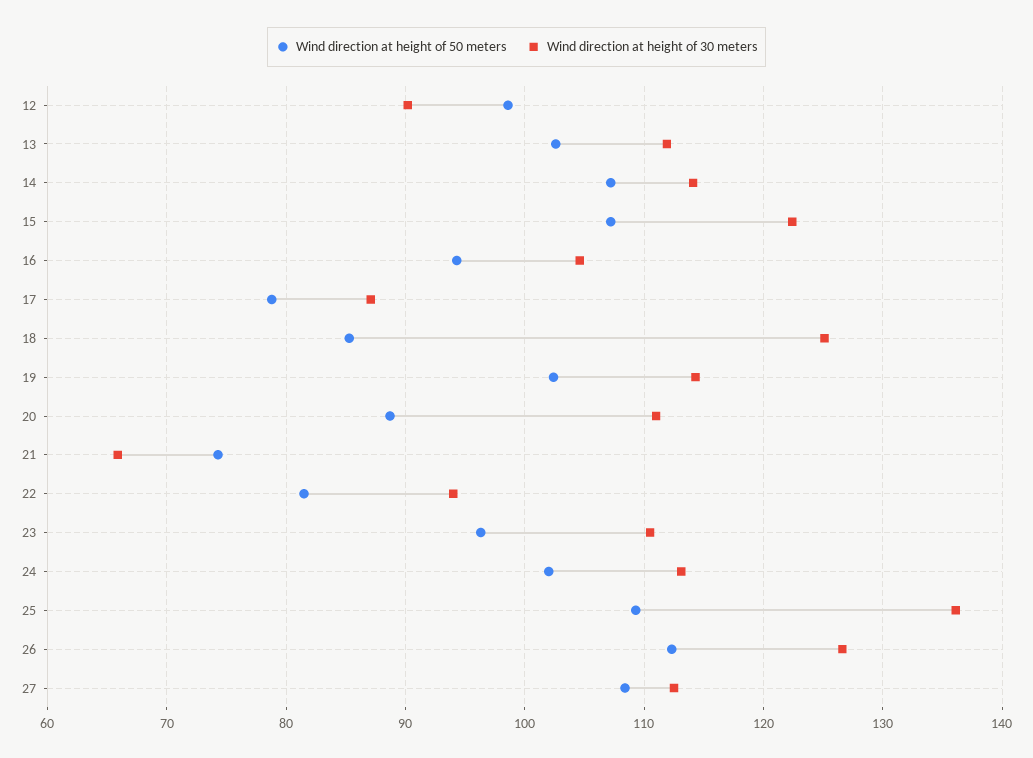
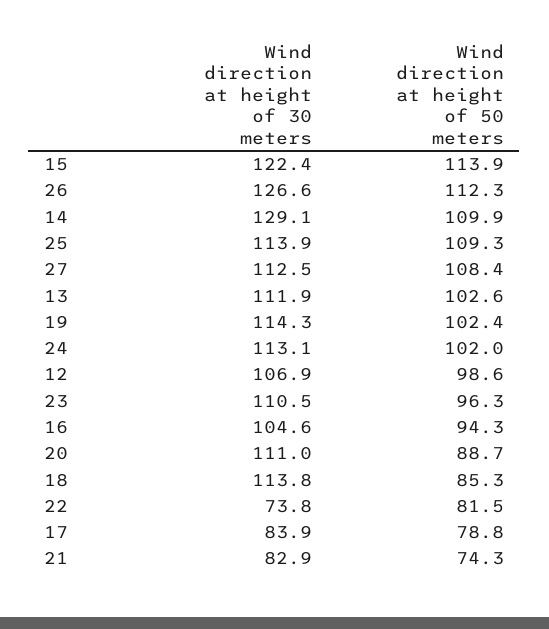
  {
    "Wind direction at height of 50 meters": {
      "12": 98.6,
      "13": 102.6,
-     "14": 107,
+     "14": 109.9,
-     "15": 107,
+     "15": 113.9,
      "16": 94.3,
      "17": 78.8,
      "18": 85.3,
      "19": 102.4,
      "20": 88.7,
      "21": 74.3,
      "22": 81.5,
      "23": 96.3,
      "24": 102,
      "25": 109.3,
      "26": 112.3,
      "27": 108.4
    },
    "Wind direction at height of 30 meters": {
-     "12": 90,
+     "12": 106.9,
      "13": 111.9,
-     "14": 114,
+     "14": 129.1,
      "15": 122.4,
      "16": 104.6,
-     "17": 87,
+     "17": 83.9,
-     "18": 125,
+     "18": 113.8,
      "19": 114.3,
      "20": 111,
-     "21": 66,
+     "21": 82.9,
-     "22": 94,
+     "22": 73.8,
      "23": 110.5,
      "24": 113.1,
-     "25": 136,
+     "25": 113.9,
      "26": 126.6,
      "27": 112.5
    }
  }

